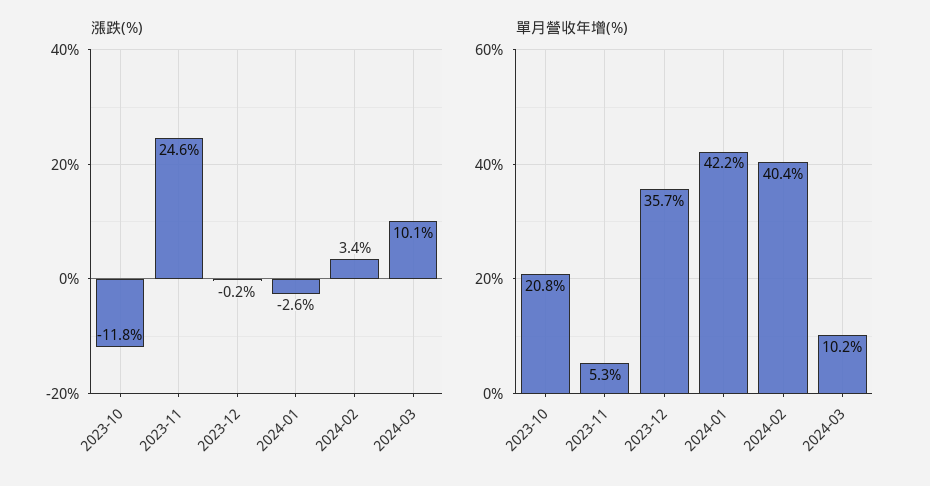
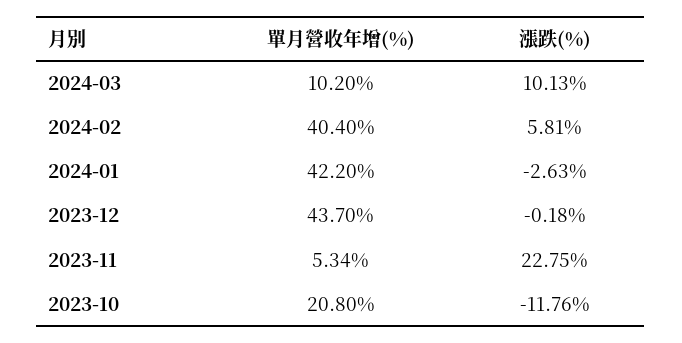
  {
    "漲跌(%)": {
      "2023-10": -11.76,
-     "2023-11": 24.6,
+     "2023-11": 22.75,
      "2023-12": -0.18,
      "2024-01": -2.63,
-     "2024-02": 3.4,
+     "2024-02": 5.81,
      "2024-03": 10.13
    },
    "單月營收年增(%)": {
      "2023-10": 20.8,
      "2023-11": 5.34,
-     "2023-12": 35.7,
+     "2023-12": 43.7,
      "2024-01": 42.2,
      "2024-02": 40.4,
      "2024-03": 10.2
    }
  }

